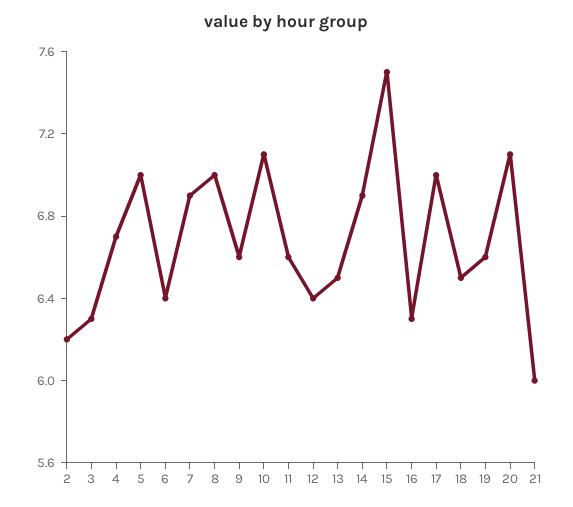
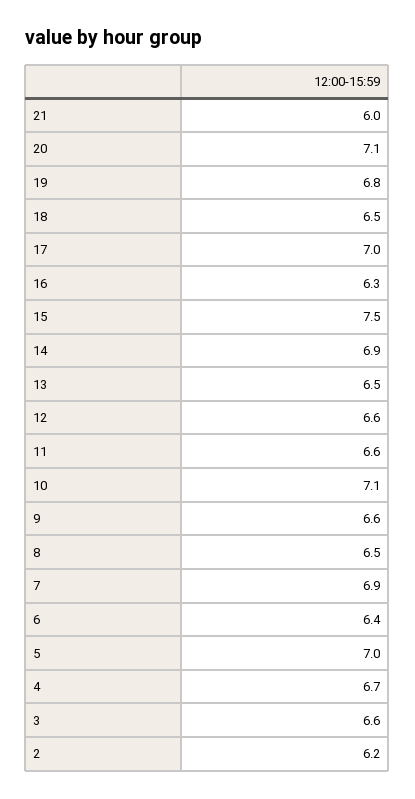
  {
    "2": 6.2,
-   "3": 6.3,
+   "3": 6.6,
    "4": 6.7,
    "5": 7,
    "6": 6.4,
    "7": 6.9,
-   "8": 7,
+   "8": 6.5,
    "9": 6.6,
    "10": 7.1,
    "11": 6.6,
-   "12": 6.4,
+   "12": 6.6,
    "13": 6.5,
    "14": 6.9,
    "15": 7.5,
    "16": 6.3,
    "17": 7,
    "18": 6.5,
-   "19": 6.6,
+   "19": 6.8,
    "20": 7.1,
    "21": 6
  }

